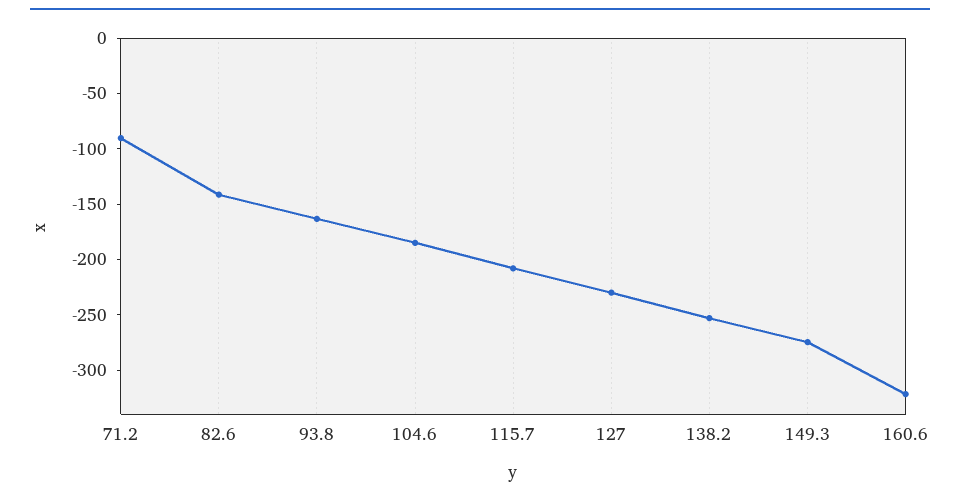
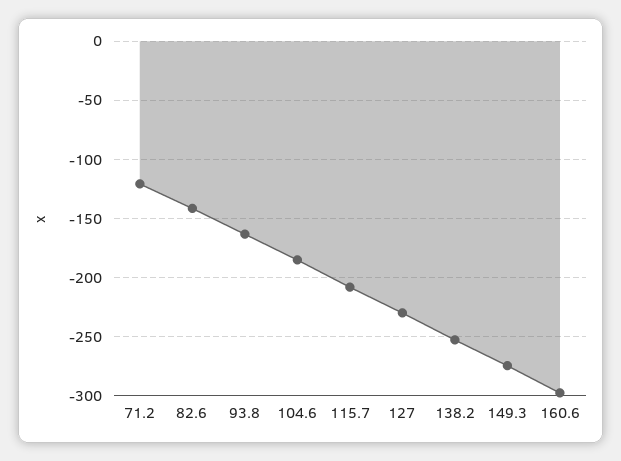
  {
-   "71.2": -90,
+   "71.2": -120,
    "82.6": -140,
    "93.8": -160,
    "104.6": -190,
    "115.7": -210,
    "127": -230,
    "138.2": -250,
    "149.3": -270,
-   "160.6": -320
+   "160.6": -300
  }

